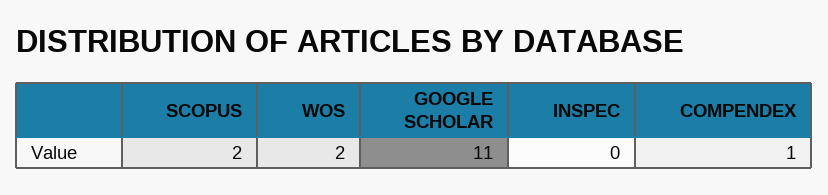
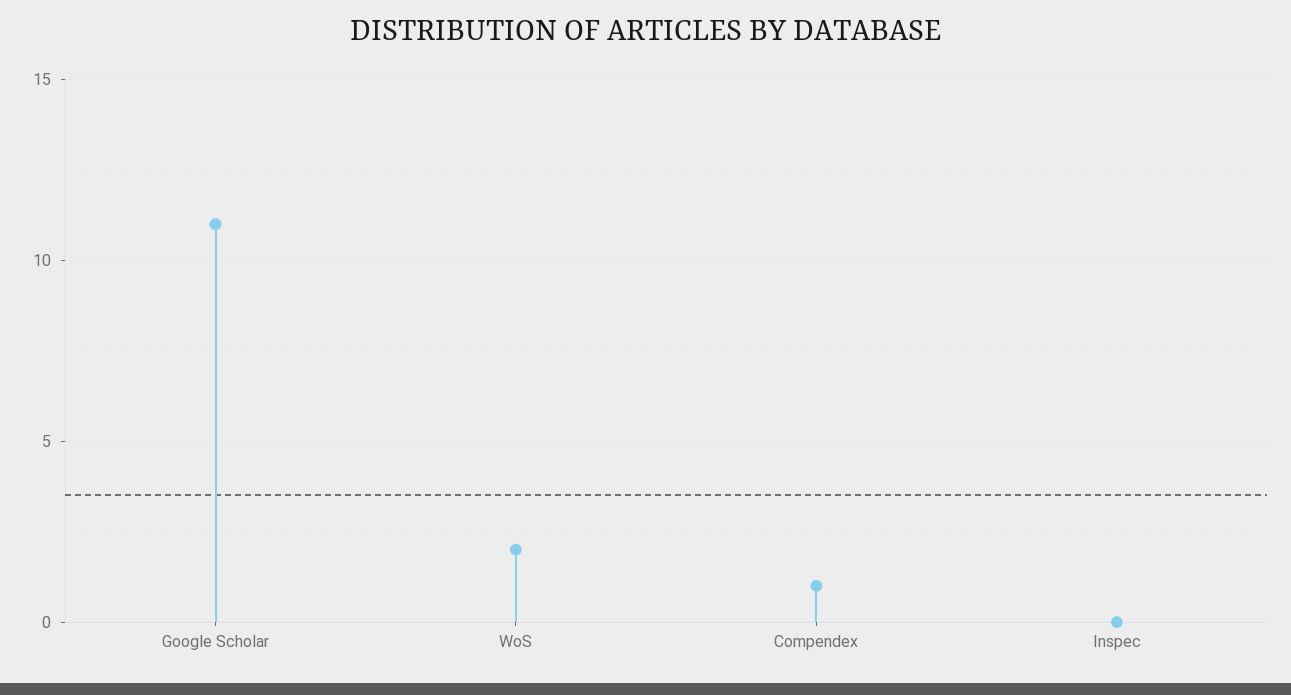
  {
-   "SCOPUS": 2,
    "WOS": 2,
    "GOOGLE SCHOLAR": 11,
    "INSPEC": 0,
    "COMPENDEX": 1
  }

